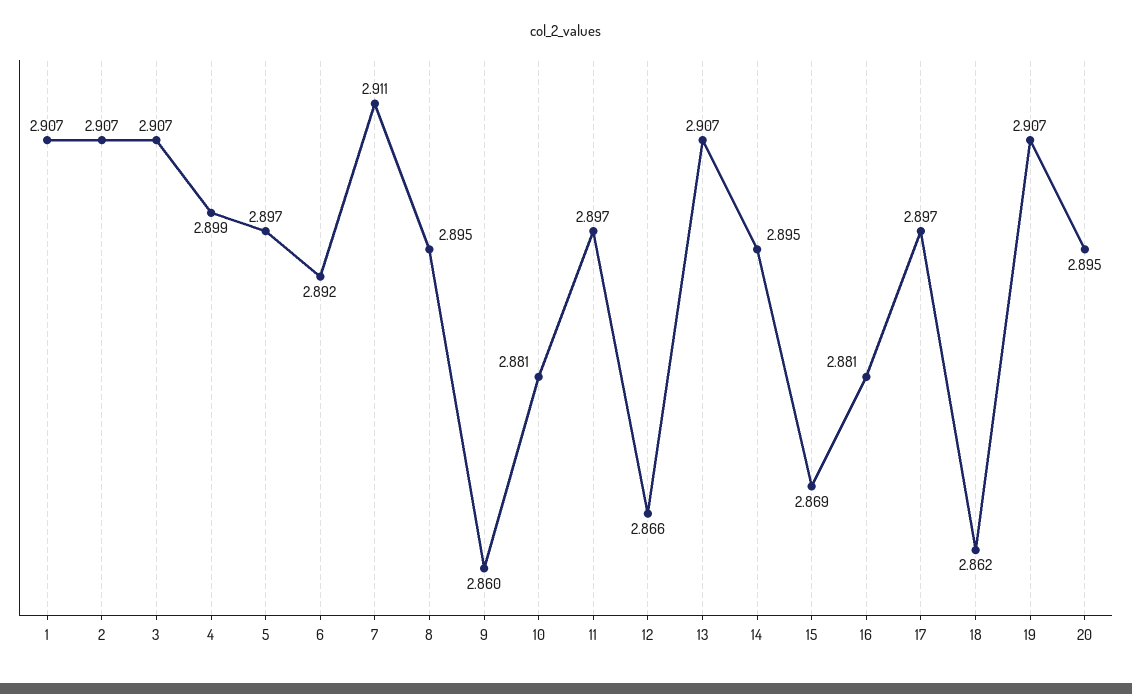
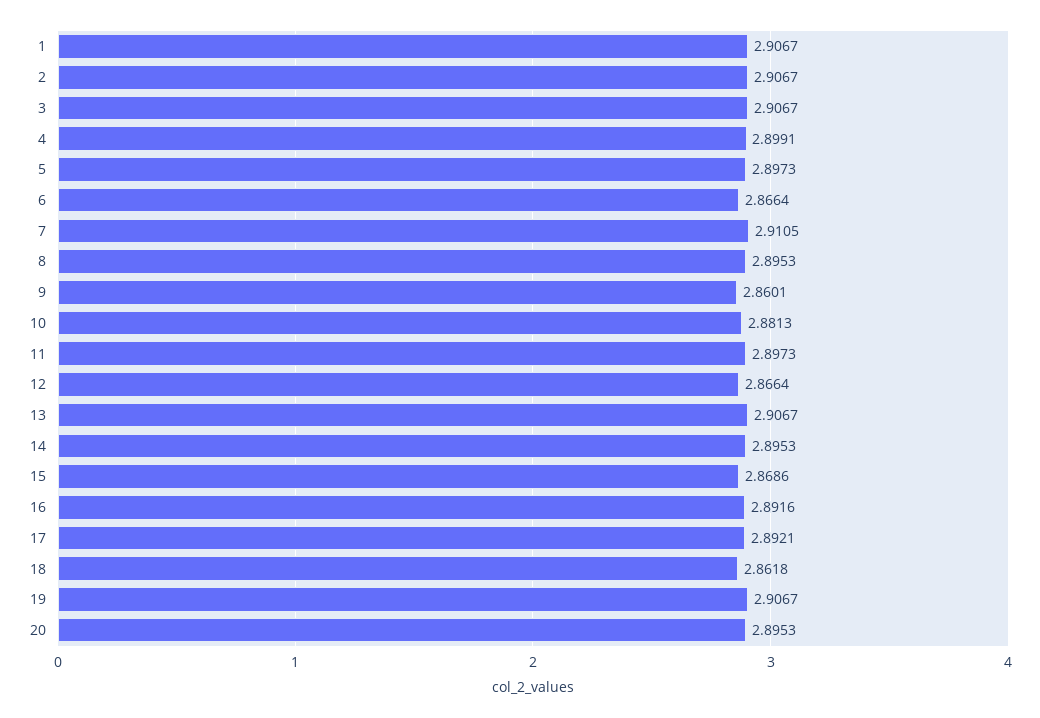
  {
    "1": 2.9067,
    "2": 2.9067,
    "3": 2.9067,
    "4": 2.8991,
    "5": 2.8973,
-   "6": 2.892,
+   "6": 2.8664,
    "7": 2.9105,
    "8": 2.8953,
    "9": 2.8601,
    "10": 2.8813,
    "11": 2.8973,
    "12": 2.8664,
    "13": 2.9067,
    "14": 2.8953,
    "15": 2.8686,
-   "16": 2.881,
+   "16": 2.8916,
-   "17": 2.897,
+   "17": 2.8921,
    "18": 2.8618,
    "19": 2.9067,
    "20": 2.8953
  }

